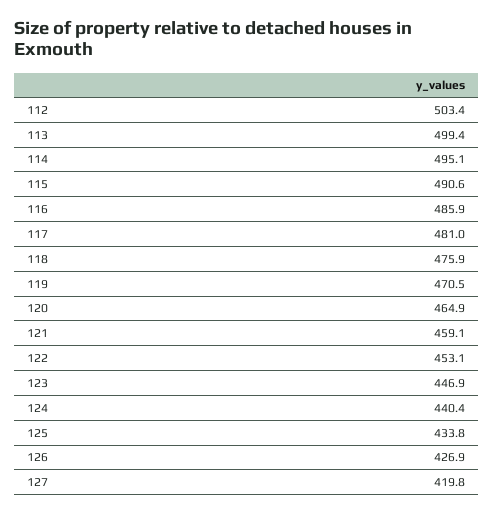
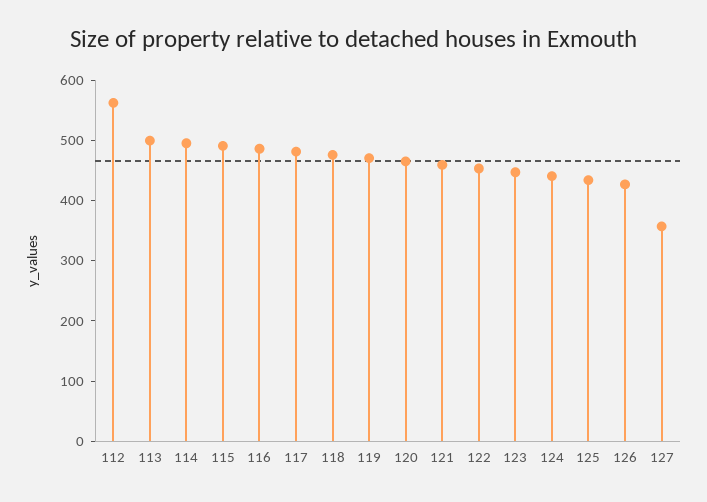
  {
-   "112": 503.4,
+   "112": 560,
    "113": 499.4,
    "114": 495.1,
    "115": 490.6,
    "116": 485.9,
    "117": 481,
    "118": 475.9,
    "119": 470.5,
    "120": 464.9,
    "121": 459.1,
    "122": 453.1,
    "123": 446.9,
    "124": 440.4,
    "125": 433.8,
    "126": 426.9,
-   "127": 419.8
+   "127": 360
  }

